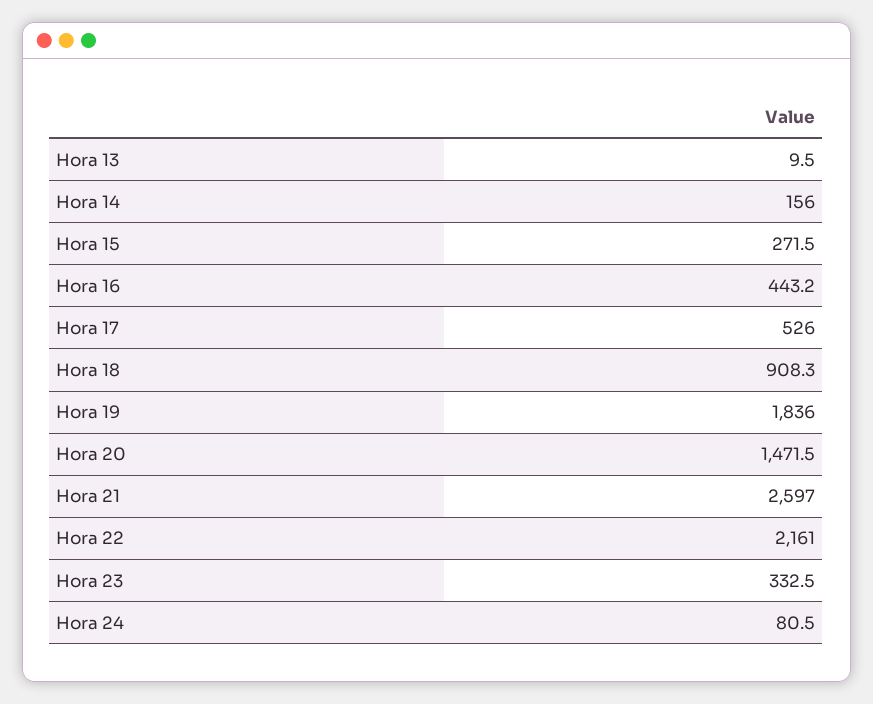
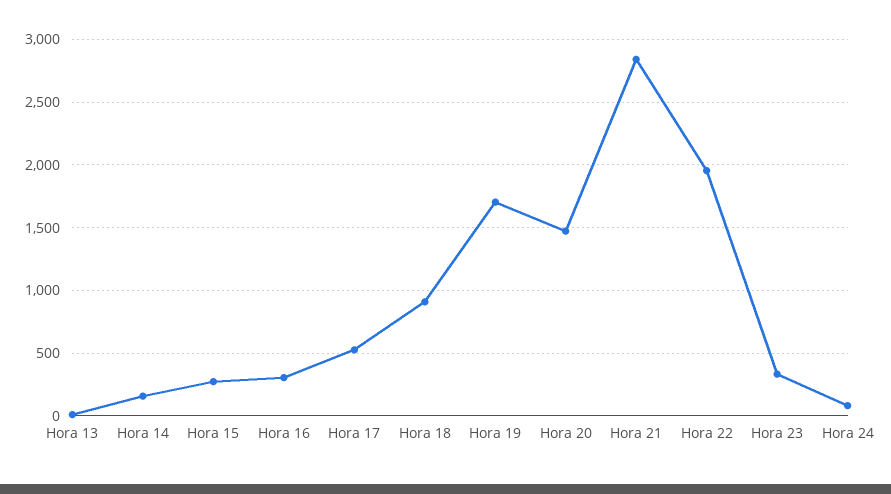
  {
    "Hora 13": 9.5,
    "Hora 14": 156,
    "Hora 15": 271.5,
-   "Hora 16": 443.2,
+   "Hora 16": 300,
    "Hora 17": 526,
    "Hora 18": 908.3,
-   "Hora 19": 1836,
+   "Hora 19": 1700,
    "Hora 20": 1471.5,
-   "Hora 21": 2597,
+   "Hora 21": 2850,
-   "Hora 22": 2161,
+   "Hora 22": 1950,
    "Hora 23": 332.5,
    "Hora 24": 80.5
  }

